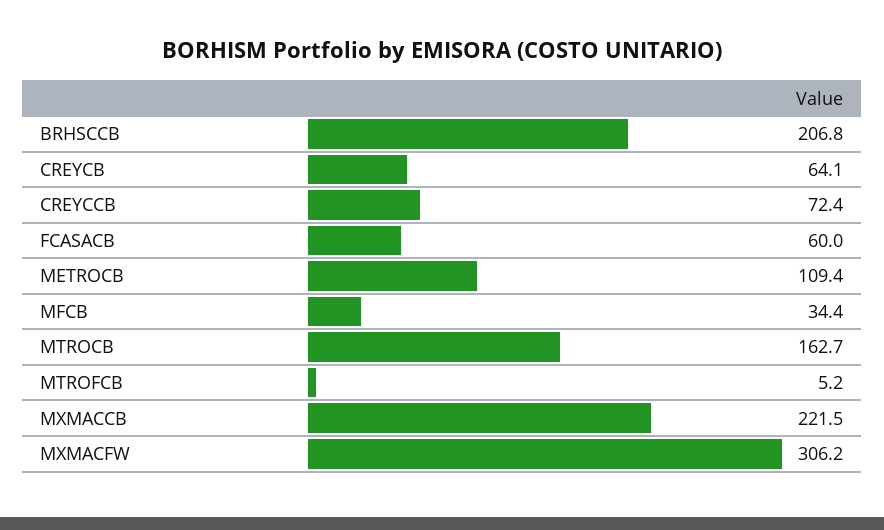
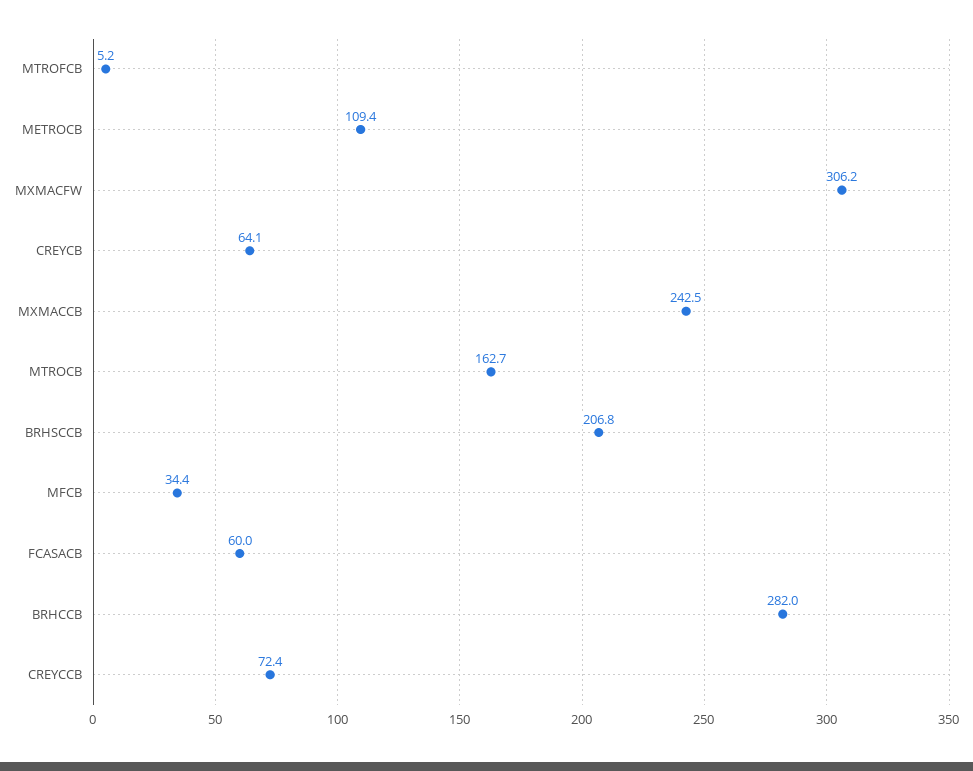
  {
    "BRHSCCB": 206.8,
    "CREYCB": 64.1,
    "CREYCCB": 72.4,
    "FCASACB": 60,
    "METROCB": 109.4,
    "MFCB": 34.4,
    "MTROCB": 162.7,
    "MTROFCB": 5.2,
-   "MXMACCB": 221.5,
+   "MXMACCB": 242.5,
-   "MXMACFW": 306.2
+   "MXMACFW": 306.2,
+   "BRHCCB": 282
  }

